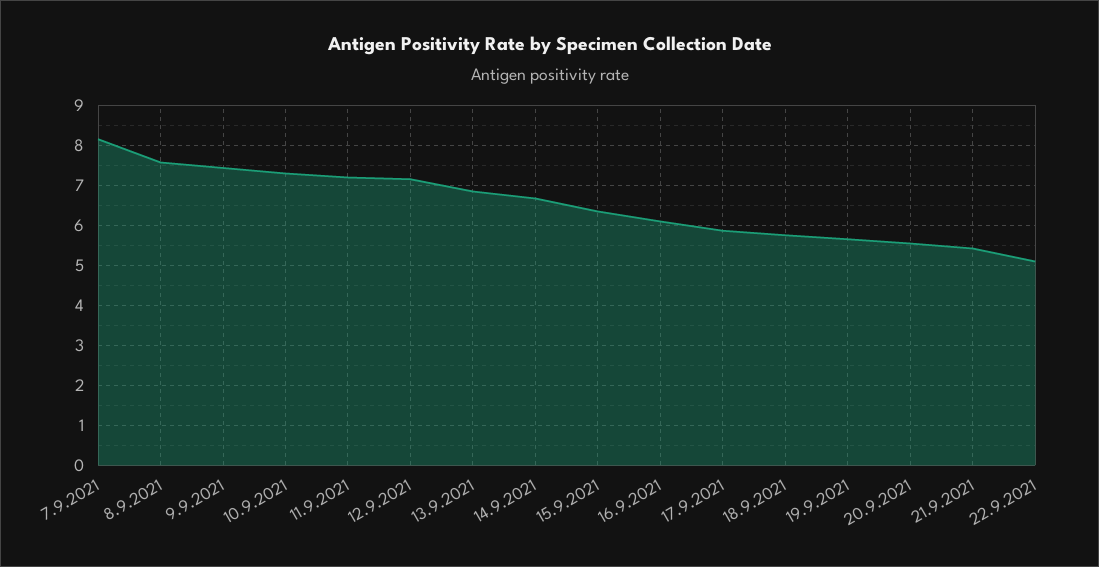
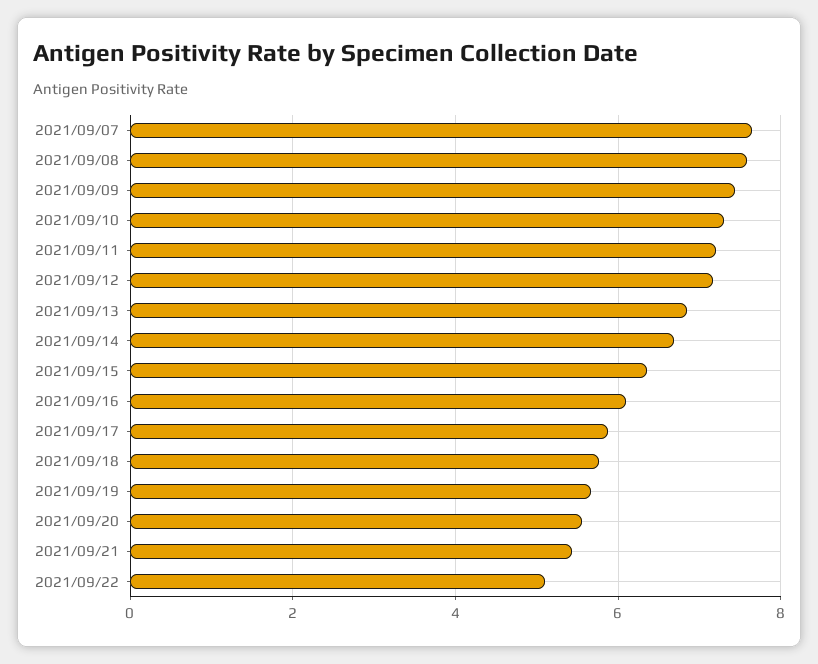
  {
-   "7.9.2021": 8.2,
+   "7.9.2021": 7.6,
    "8.9.2021": 7.6,
    "9.9.2021": 7.4,
    "10.9.2021": 7.4,
    "11.9.2021": 7.2,
    "12.9.2021": 7.2,
    "13.9.2021": 6.8,
    "14.9.2021": 6.6,
    "15.9.2021": 6.4,
    "16.9.2021": 6.2,
    "17.9.2021": 5.8,
    "18.9.2021": 5.8,
    "19.9.2021": 5.6,
    "20.9.2021": 5.6,
    "21.9.2021": 5.4,
    "22.9.2021": 5.2
  }

